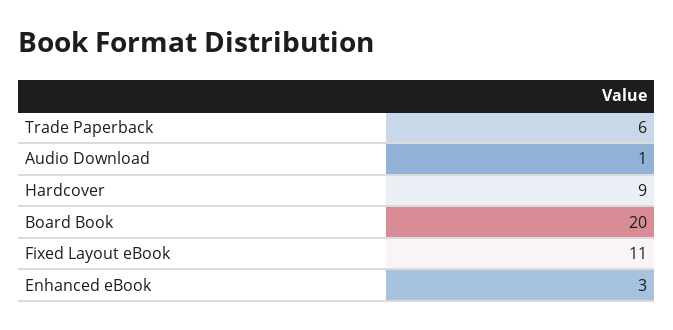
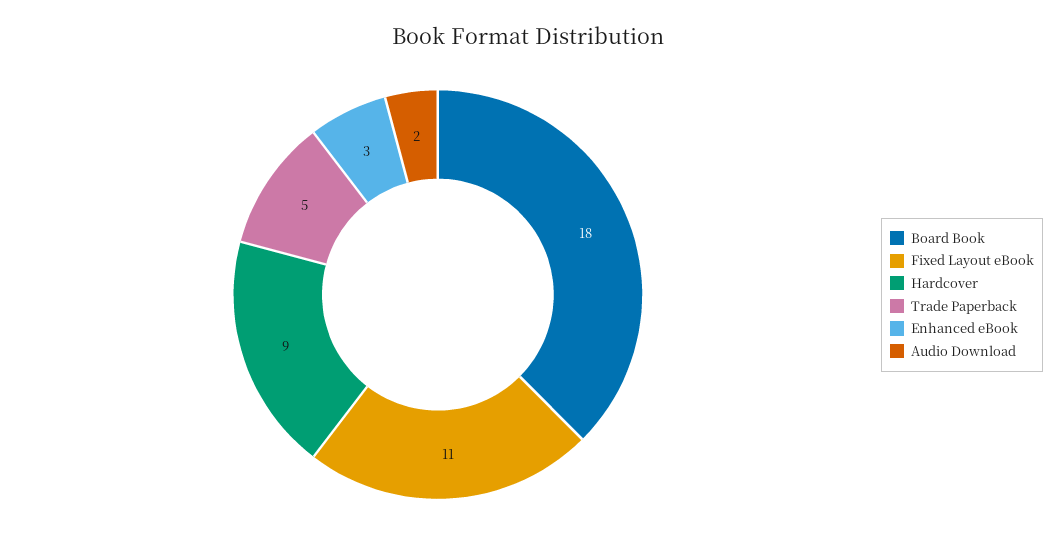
  {
-   "Trade Paperback": 6,
+   "Trade Paperback": 5,
-   "Audio Download": 1,
+   "Audio Download": 2,
    "Hardcover": 9,
-   "Board Book": 20,
+   "Board Book": 18,
    "Fixed Layout eBook": 11,
    "Enhanced eBook": 3
  }

